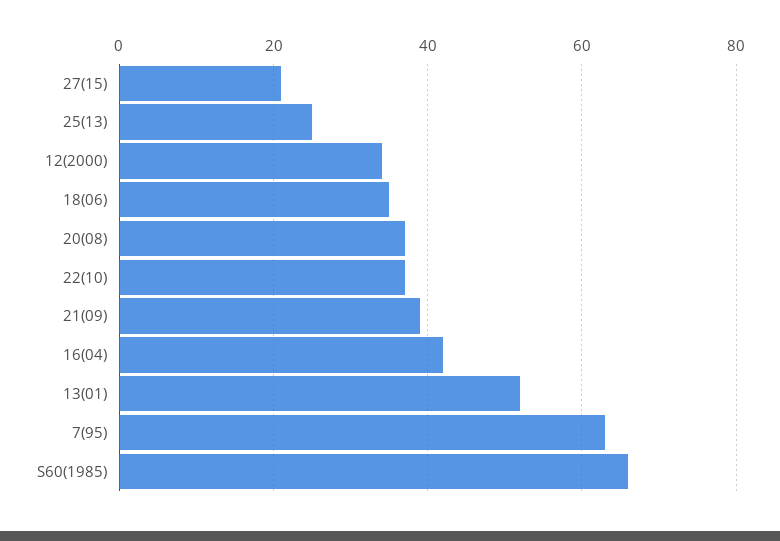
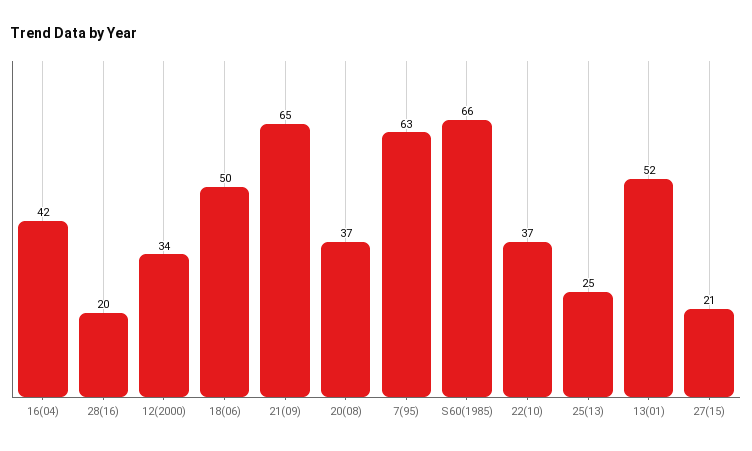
  {
    "27(15)": 21,
    "25(13)": 25,
    "12(2000)": 34,
-   "18(06)": 35,
+   "18(06)": 50,
    "20(08)": 37,
    "22(10)": 37,
-   "21(09)": 40,
+   "21(09)": 65,
    "16(04)": 42,
    "13(01)": 52,
    "7(95)": 63,
-   "S60(1985)": 66
+   "S60(1985)": 66,
+   "28(16)": 20
  }

